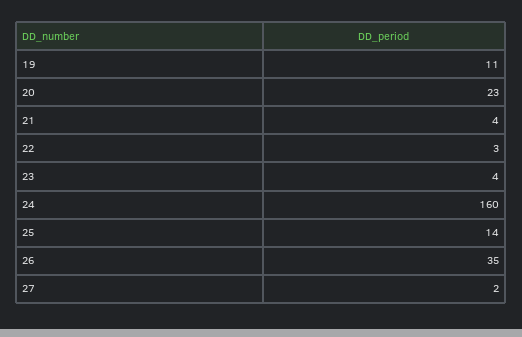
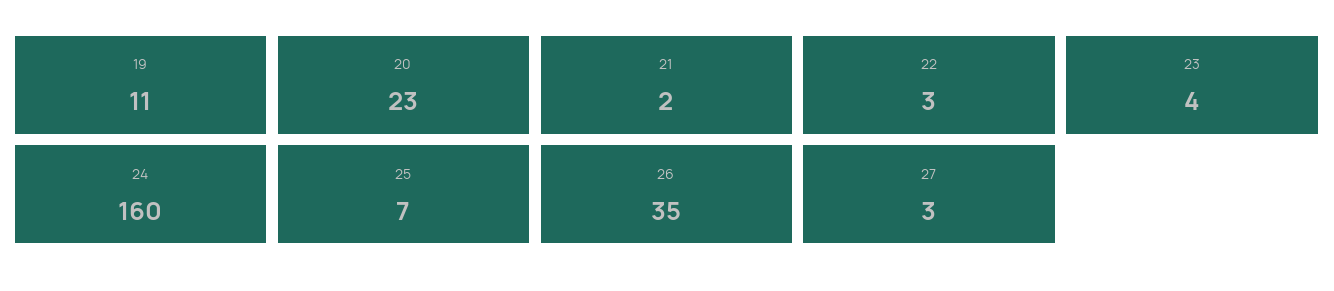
  {
    "19": 11,
    "20": 23,
-   "21": 4,
+   "21": 2,
    "22": 3,
    "23": 4,
    "24": 160,
-   "25": 14,
+   "25": 7,
    "26": 35,
-   "27": 2
+   "27": 3
  }

